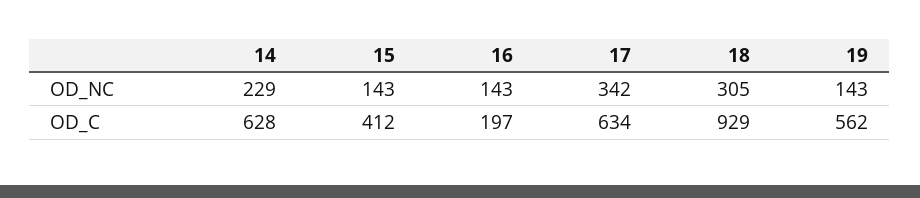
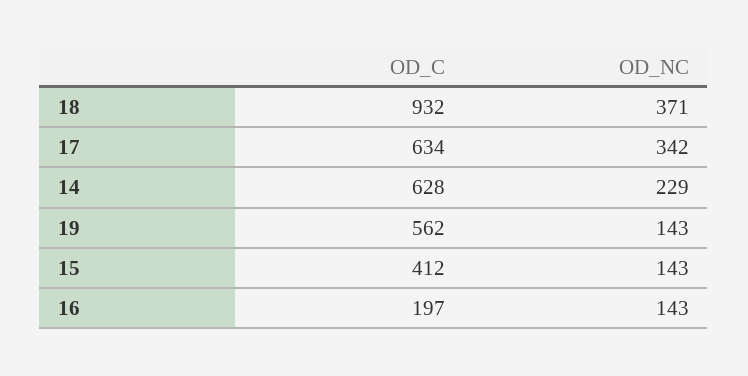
  {
    "14": {
      "OD_NC": 229,
      "OD_C": 628
    },
    "15": {
      "OD_NC": 143,
      "OD_C": 412
    },
    "16": {
      "OD_NC": 143,
      "OD_C": 197
    },
    "17": {
      "OD_NC": 342,
      "OD_C": 634
    },
    "18": {
-     "OD_NC": 305,
+     "OD_NC": 371,
-     "OD_C": 929
+     "OD_C": 932
    },
    "19": {
      "OD_NC": 143,
      "OD_C": 562
    }
  }

